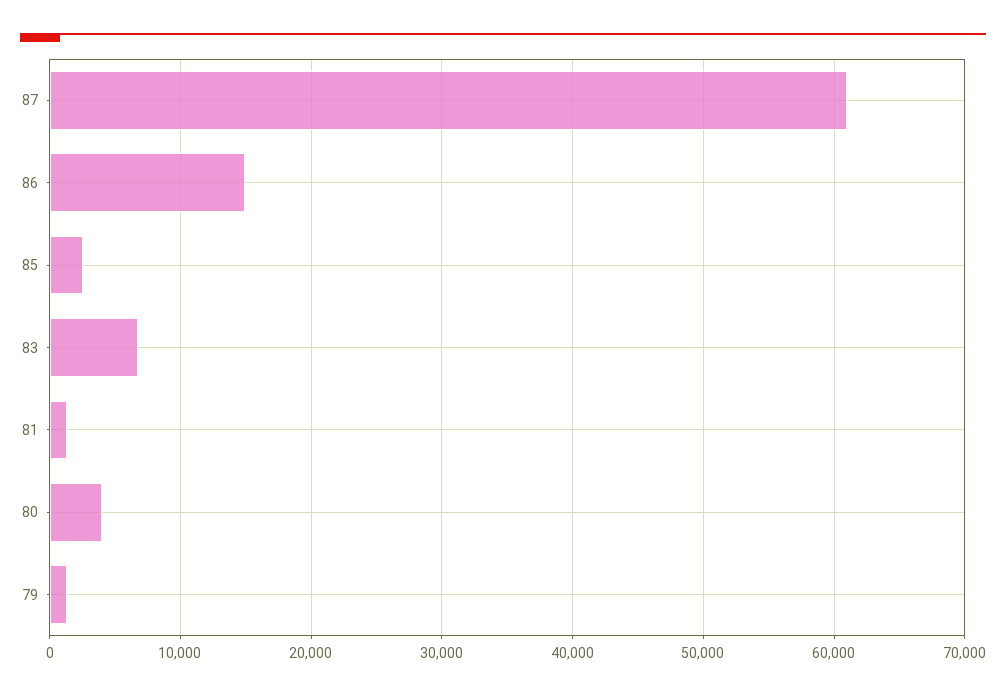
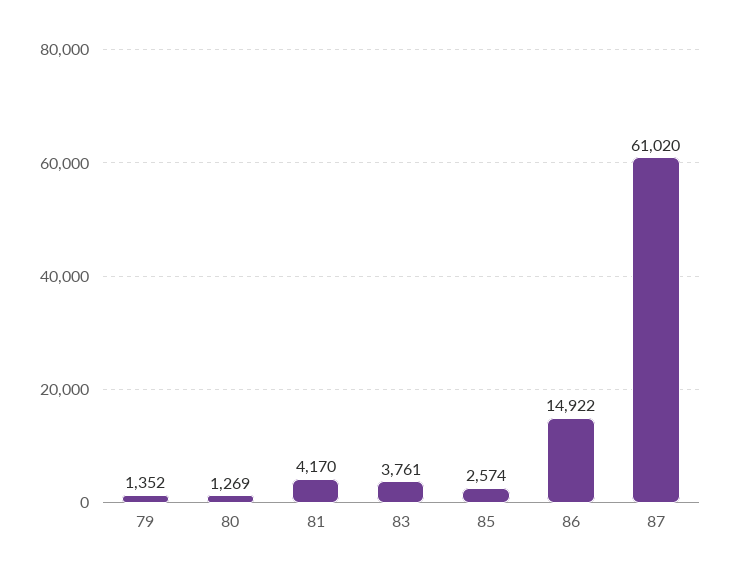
  {
    "87": 61020,
    "86": 14922,
    "85": 2574,
-   "83": 7000,
+   "83": 3761,
-   "81": 1000,
+   "81": 4170,
-   "80": 4000,
+   "80": 1269,
    "79": 1352
  }

